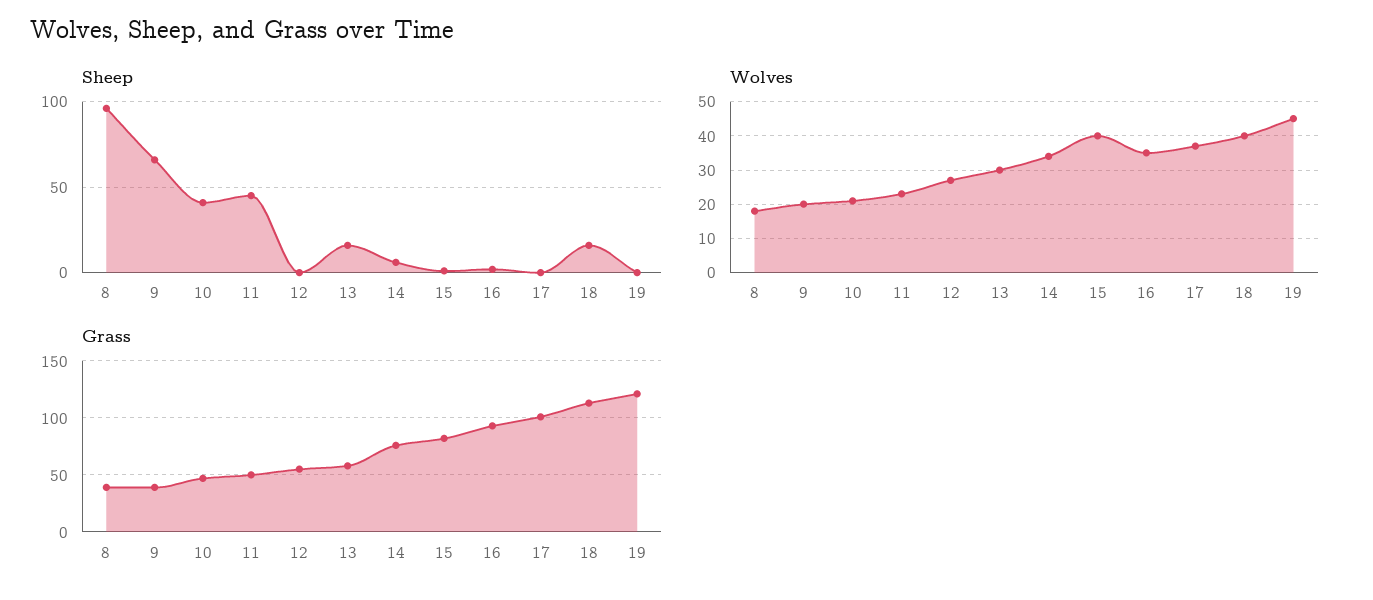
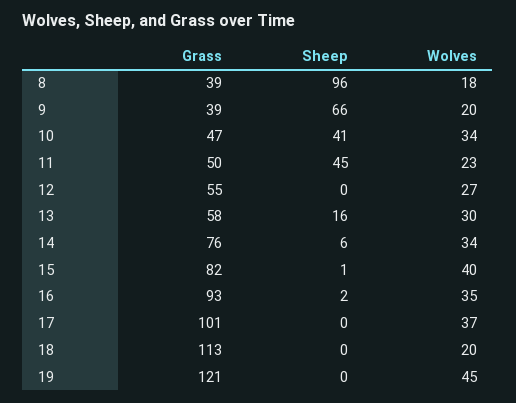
  {
    "Sheep": {
      "8": 96,
      "9": 66,
      "10": 41,
      "11": 45,
      "12": 0,
      "13": 16,
      "14": 6,
      "15": 1,
      "16": 2,
      "17": 0,
-     "18": 15,
+     "18": 0,
      "19": 0
    },
    "Wolves": {
      "8": 18,
      "9": 20,
-     "10": 20,
+     "10": 34,
      "11": 23,
      "12": 27,
      "13": 30,
      "14": 34,
      "15": 40,
      "16": 35,
      "17": 37,
-     "18": 40,
+     "18": 20,
      "19": 45
    },
    "Grass": {
      "8": 39,
      "9": 39,
      "10": 47,
      "11": 50,
      "12": 55,
      "13": 58,
      "14": 76,
      "15": 82,
      "16": 93,
      "17": 101,
      "18": 113,
      "19": 121
    }
  }

